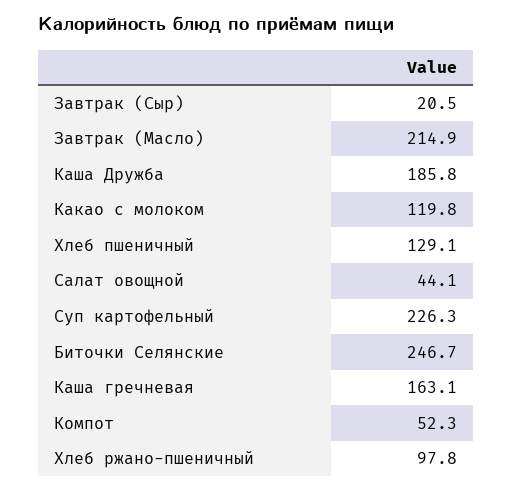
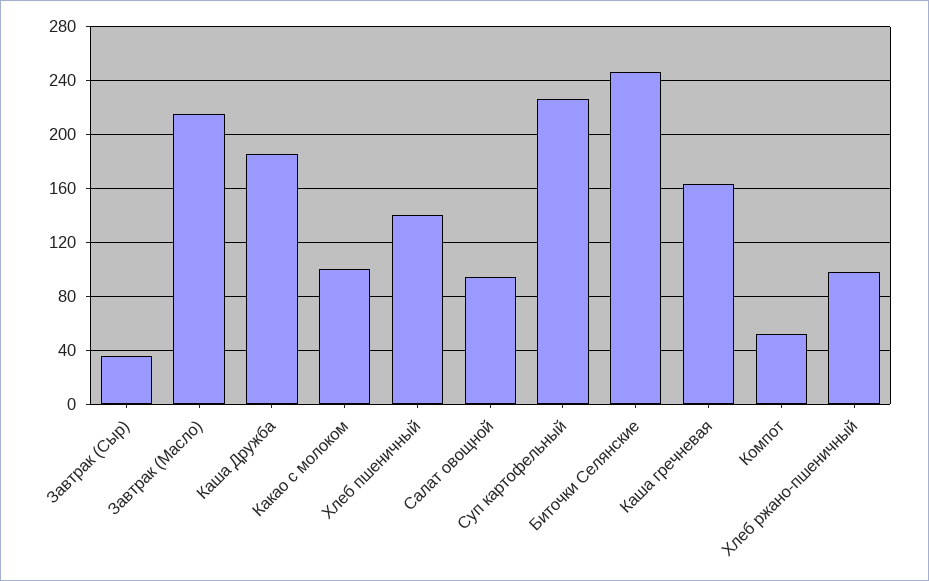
  {
-   "Завтрак (Сыр)": 20.5,
+   "Завтрак (Сыр)": 35,
    "Завтрак (Масло)": 214.9,
    "Каша Дружба": 185.8,
-   "Какао с молоком": 119.8,
+   "Какао с молоком": 100,
-   "Хлеб пшеничный": 129.1,
+   "Хлеб пшеничный": 140,
-   "Салат овощной": 44.1,
+   "Салат овощной": 95,
    "Суп картофельный": 226.3,
    "Биточки Селянские": 246.7,
    "Каша гречневая": 163.1,
    "Компот": 52.3,
    "Хлеб ржано-пшеничный": 97.8
  }

